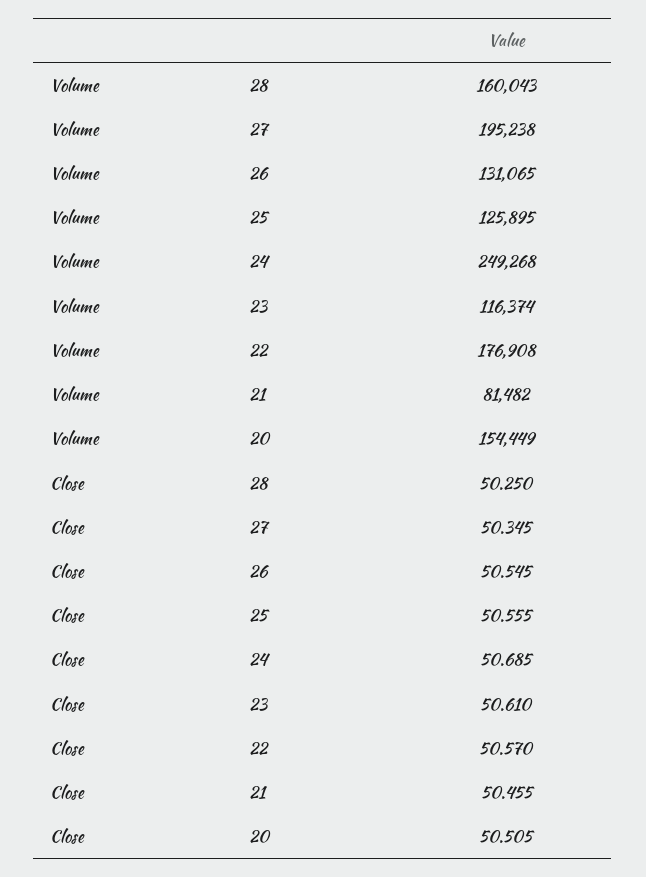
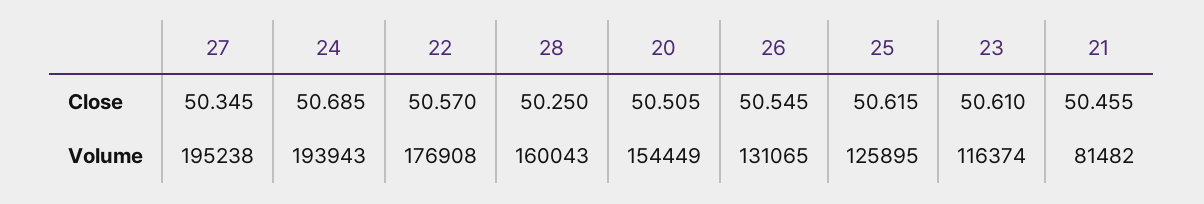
  {
    "Volume": {
      "28": 160043,
      "27": 195238,
      "26": 131065,
      "25": 125895,
-     "24": 249268,
+     "24": 193943,
      "23": 116374,
      "22": 176908,
      "21": 81482,
      "20": 154449
    },
    "Close": {
      "28": 50.25,
      "27": 50.345,
      "26": 50.545,
-     "25": 50.555,
+     "25": 50.615,
      "24": 50.685,
      "23": 50.61,
      "22": 50.57,
      "21": 50.455,
      "20": 50.505
    }
  }

